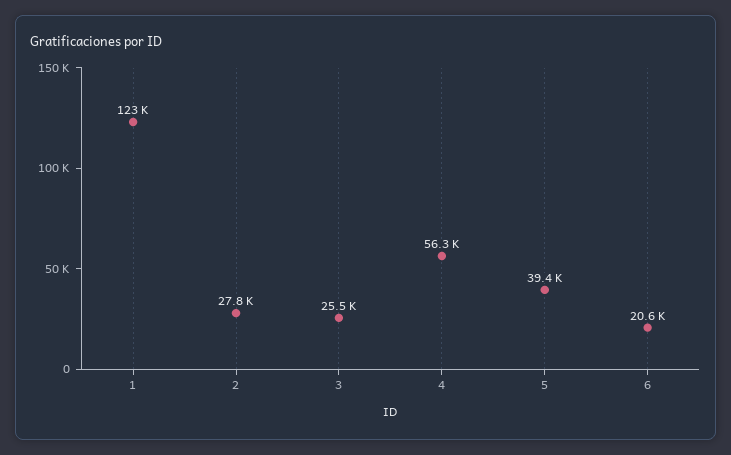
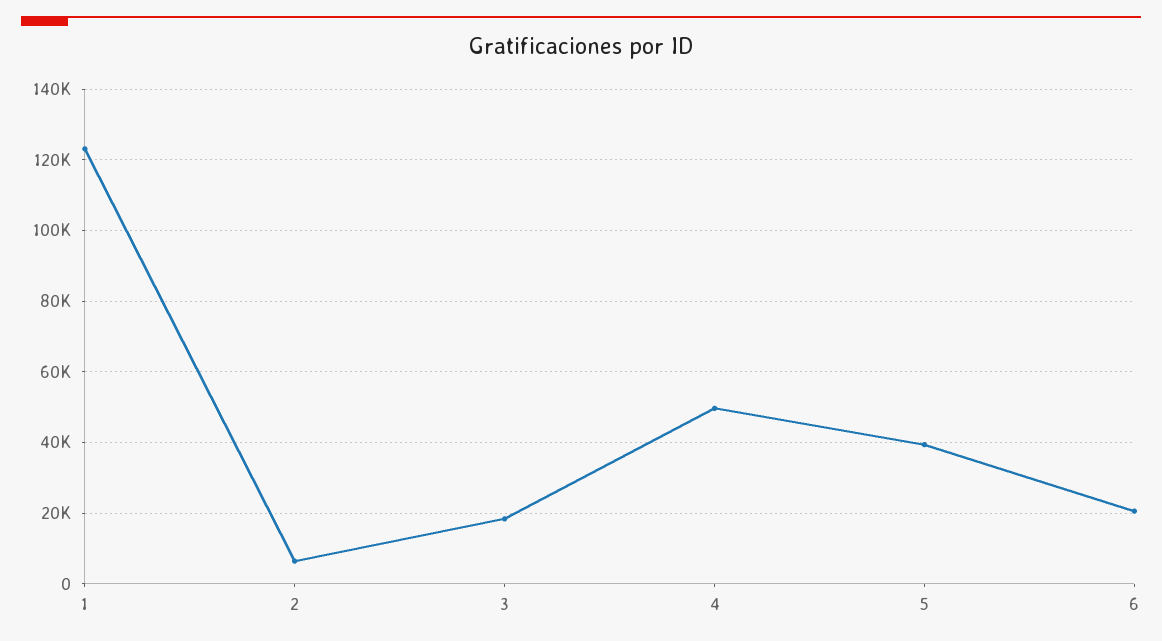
  {
    "1": 123000,
-   "2": 27800,
+   "2": 6000,
-   "3": 25500,
+   "3": 18000,
-   "4": 56300,
+   "4": 50000,
    "5": 39400,
    "6": 20600
  }

